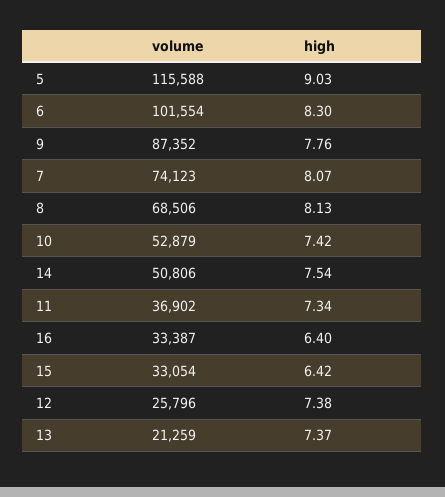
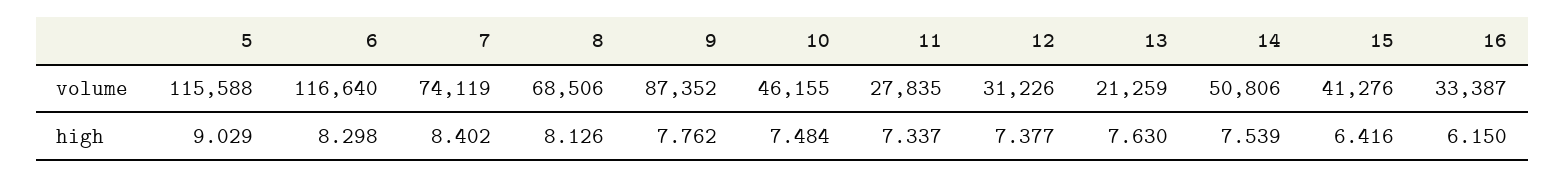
  {
    "volume": {
      "5": 115588,
-     "6": 101554,
+     "6": 116640,
      "9": 87352,
-     "7": 74123,
+     "7": 74119,
      "8": 68506,
-     "10": 52879,
+     "10": 46155,
      "14": 50806,
-     "11": 36902,
+     "11": 27835,
      "16": 33387,
-     "15": 33054,
+     "15": 41276,
-     "12": 25796,
+     "12": 31226,
      "13": 21259
    },
    "high": {
      "5": 9.029,
      "6": 8.298,
      "9": 7.762,
-     "7": 8.07,
+     "7": 8.402,
      "8": 8.126,
-     "10": 7.42,
+     "10": 7.484,
      "14": 7.539,
      "11": 7.337,
-     "16": 6.4,
+     "16": 6.15,
      "15": 6.416,
      "12": 7.377,
-     "13": 7.37
+     "13": 7.63
    }
  }

